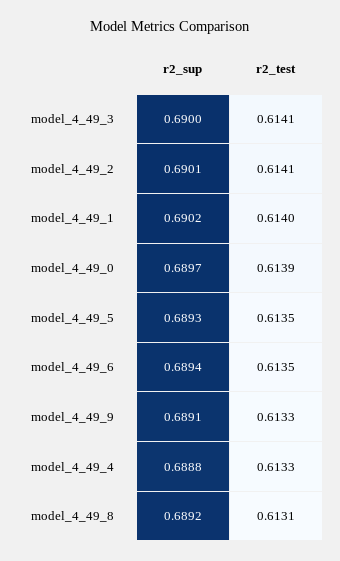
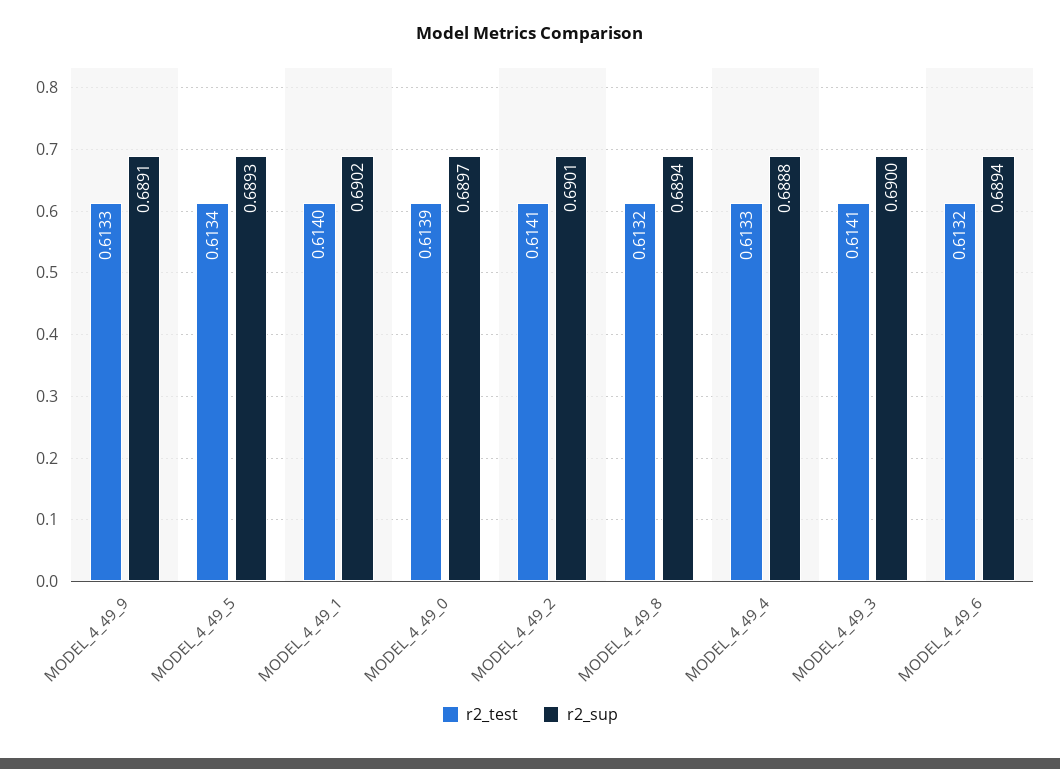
  {
    "r2_sup": {
      "model_4_49_3": 0.69,
      "model_4_49_2": 0.6901,
      "model_4_49_1": 0.6902,
      "model_4_49_0": 0.6897,
      "model_4_49_5": 0.6893,
      "model_4_49_6": 0.6894,
      "model_4_49_9": 0.6891,
      "model_4_49_4": 0.6888,
-     "model_4_49_8": 0.6892
+     "model_4_49_8": 0.6894
    },
    "r2_test": {
      "model_4_49_3": 0.6141,
      "model_4_49_2": 0.6141,
      "model_4_49_1": 0.614,
      "model_4_49_0": 0.6139,
-     "model_4_49_5": 0.6135,
+     "model_4_49_5": 0.6134,
-     "model_4_49_6": 0.6135,
+     "model_4_49_6": 0.6132,
      "model_4_49_9": 0.6133,
      "model_4_49_4": 0.6133,
-     "model_4_49_8": 0.6131
+     "model_4_49_8": 0.6132
    }
  }

